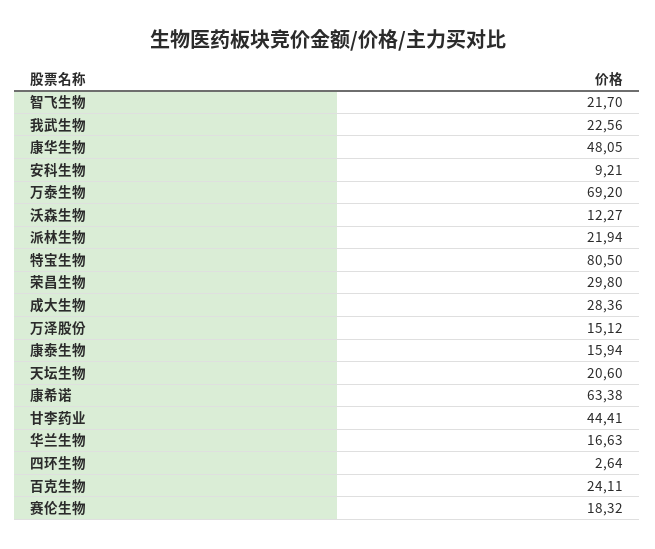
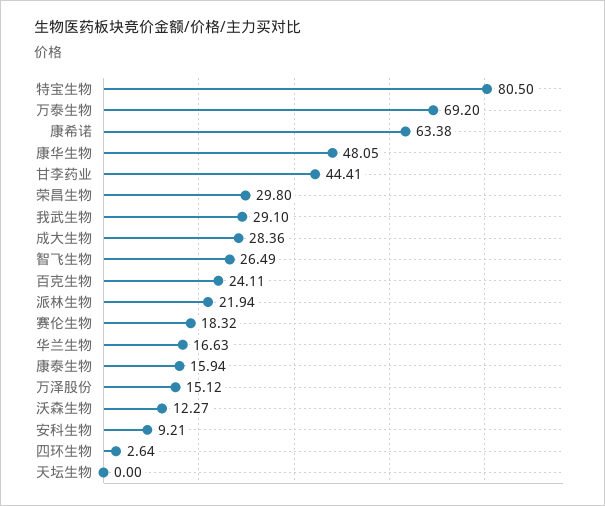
  {
-   "智飞生物": 21.7,
+   "智飞生物": 26.49,
-   "我武生物": 22.56,
+   "我武生物": 29.1,
    "康华生物": 48.05,
    "安科生物": 9.21,
    "万泰生物": 69.2,
    "沃森生物": 12.27,
    "派林生物": 21.94,
    "特宝生物": 80.5,
    "荣昌生物": 29.8,
    "成大生物": 28.36,
    "万泽股份": 15.12,
    "康泰生物": 15.94,
-   "天坛生物": 20.6,
+   "天坛生物": 0,
    "康希诺": 63.38,
    "甘李药业": 44.41,
    "华兰生物": 16.63,
    "四环生物": 2.64,
    "百克生物": 24.11,
    "赛伦生物": 18.32
  }

